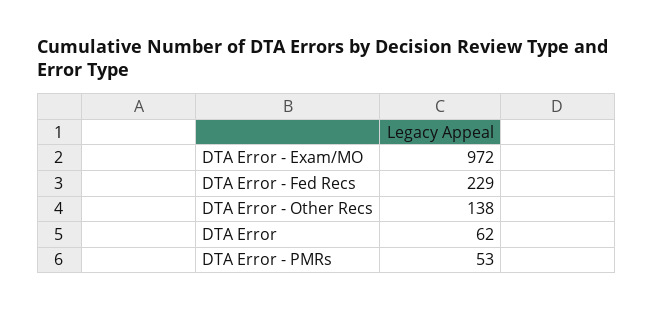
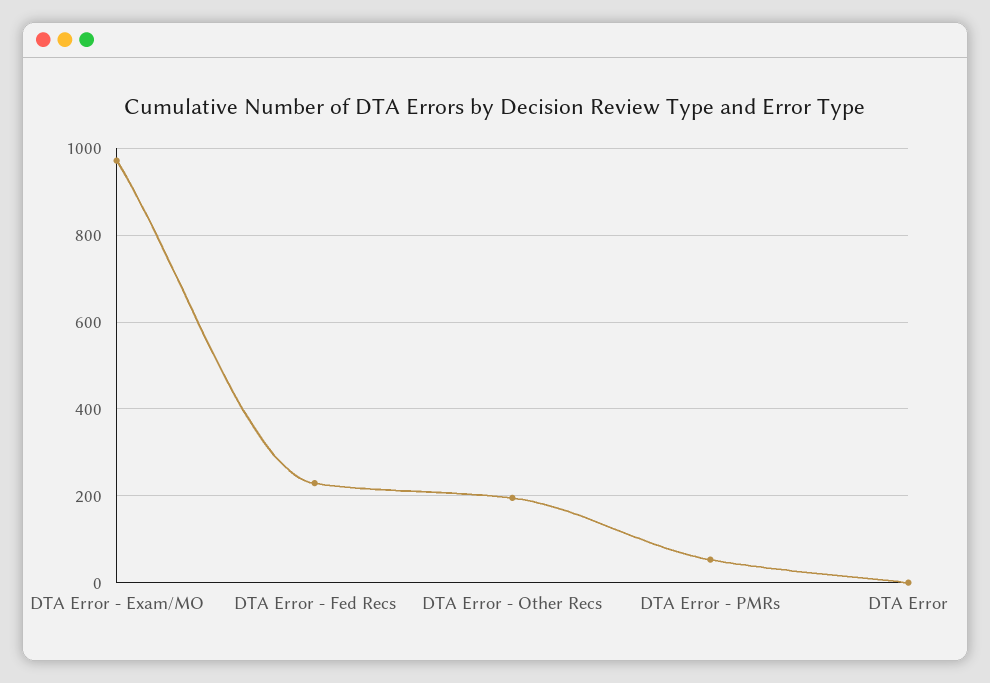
  {
    "DTA Error - Exam/MO": 972,
    "DTA Error - Fed Recs": 229,
-   "DTA Error - Other Recs": 138,
+   "DTA Error - Other Recs": 200,
-   "DTA Error": 62,
+   "DTA Error": 0,
    "DTA Error - PMRs": 53
  }

